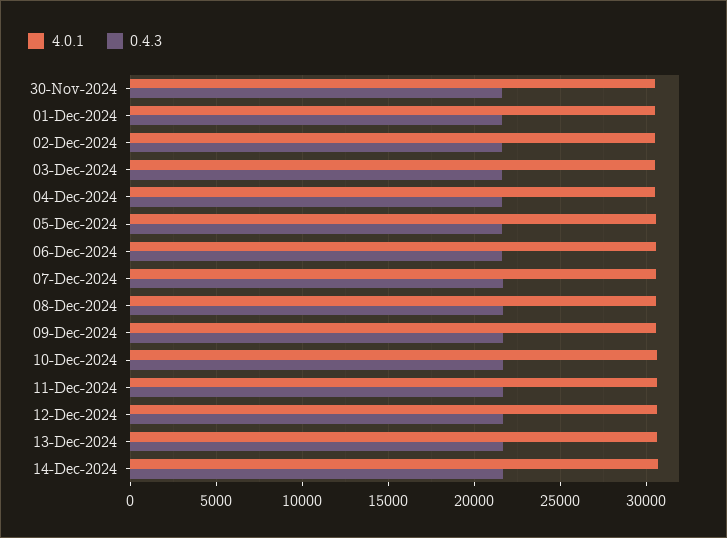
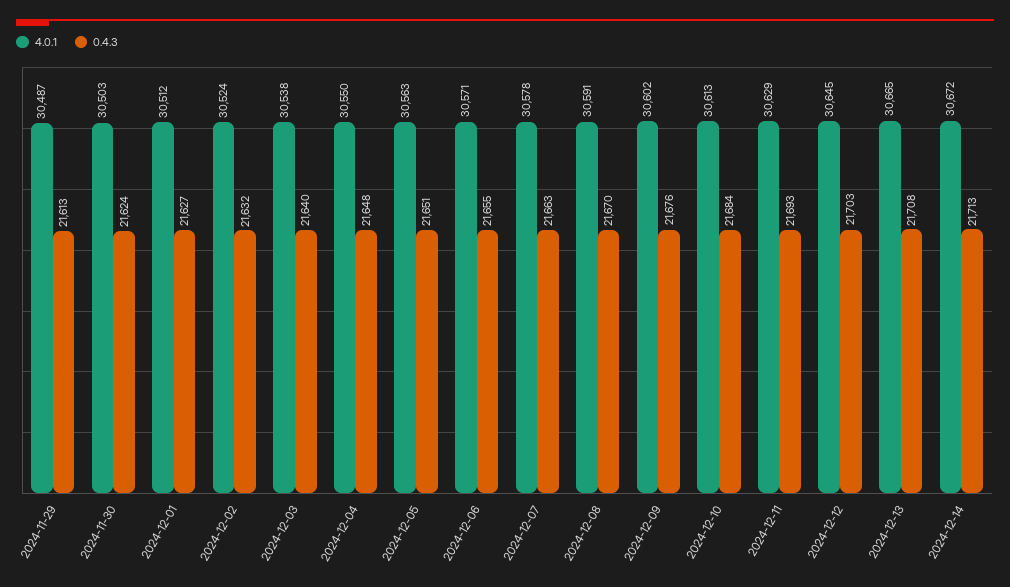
  {
    "4.0.1": {
      "30-Nov-2024": 30503,
      "01-Dec-2024": 30512,
      "02-Dec-2024": 30524,
      "03-Dec-2024": 30538,
      "04-Dec-2024": 30550,
      "05-Dec-2024": 30563,
      "06-Dec-2024": 30571,
      "07-Dec-2024": 30578,
      "08-Dec-2024": 30591,
      "09-Dec-2024": 30602,
      "10-Dec-2024": 30613,
      "11-Dec-2024": 30629,
      "12-Dec-2024": 30645,
      "13-Dec-2024": 30665,
-     "14-Dec-2024": 30672
+     "14-Dec-2024": 30672,
+     "2024-11-29": 30487
    },
    "0.4.3": {
      "30-Nov-2024": 21624,
      "01-Dec-2024": 21627,
      "02-Dec-2024": 21632,
      "03-Dec-2024": 21640,
      "04-Dec-2024": 21648,
      "05-Dec-2024": 21651,
      "06-Dec-2024": 21655,
      "07-Dec-2024": 21663,
      "08-Dec-2024": 21670,
      "09-Dec-2024": 21676,
      "10-Dec-2024": 21684,
      "11-Dec-2024": 21693,
      "12-Dec-2024": 21703,
      "13-Dec-2024": 21708,
-     "14-Dec-2024": 21713
+     "14-Dec-2024": 21713,
+     "2024-11-29": 21613
    }
  }

